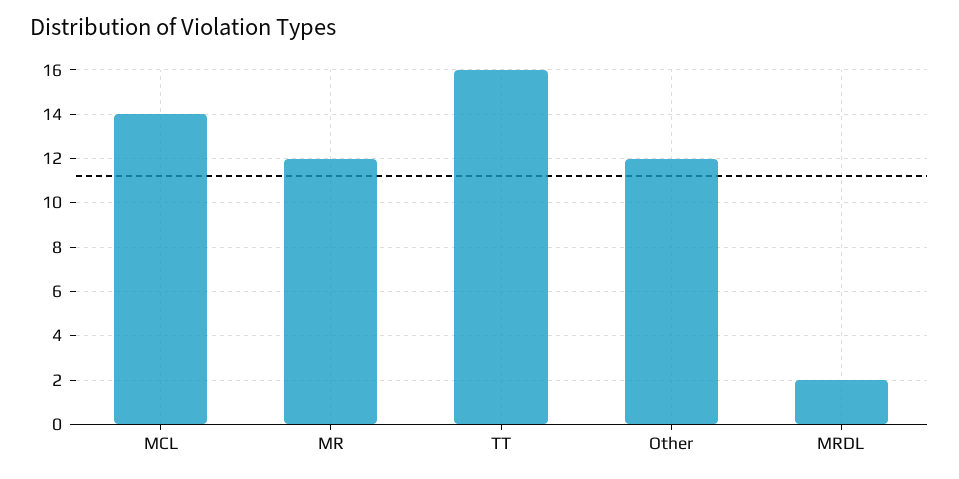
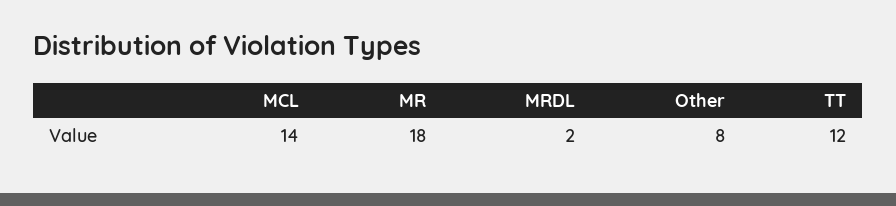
  {
    "MCL": 14,
-   "MR": 12,
+   "MR": 18,
-   "TT": 16,
+   "TT": 12,
-   "Other": 12,
+   "Other": 8,
    "MRDL": 2
  }

